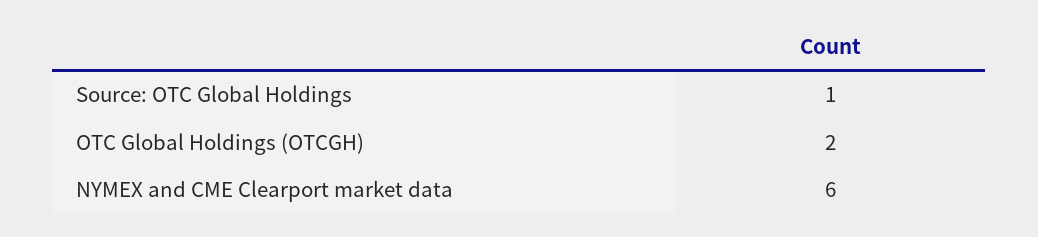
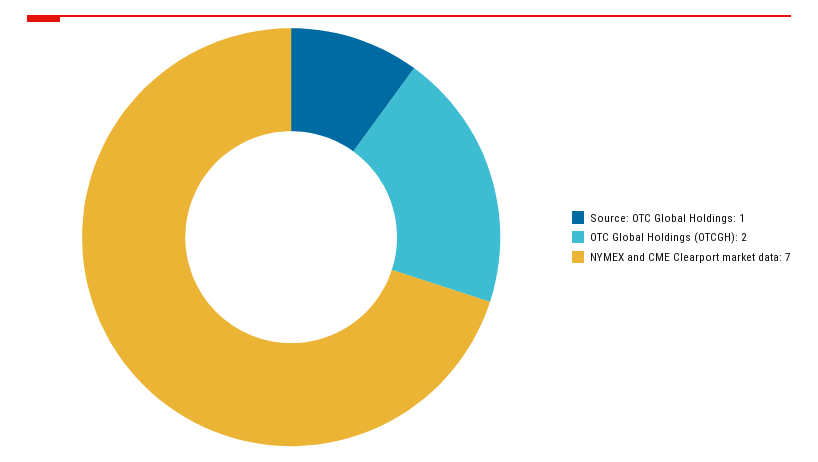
  {
    "Source: OTC Global Holdings": 1,
    "OTC Global Holdings (OTCGH)": 2,
-   "NYMEX and CME Clearport market data": 6
+   "NYMEX and CME Clearport market data": 7
  }

